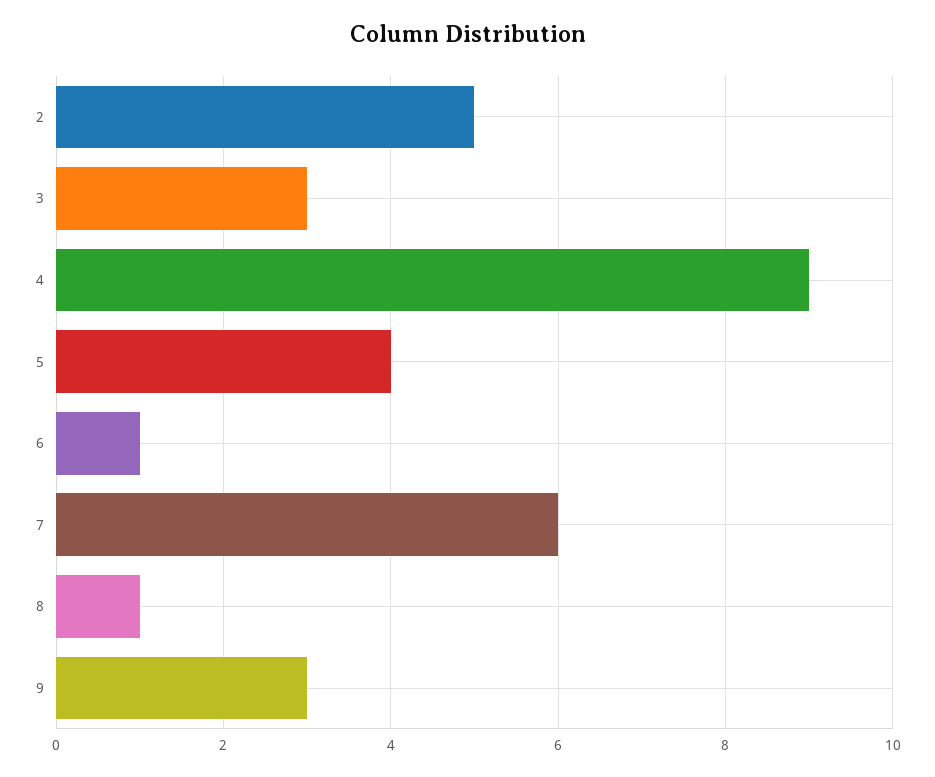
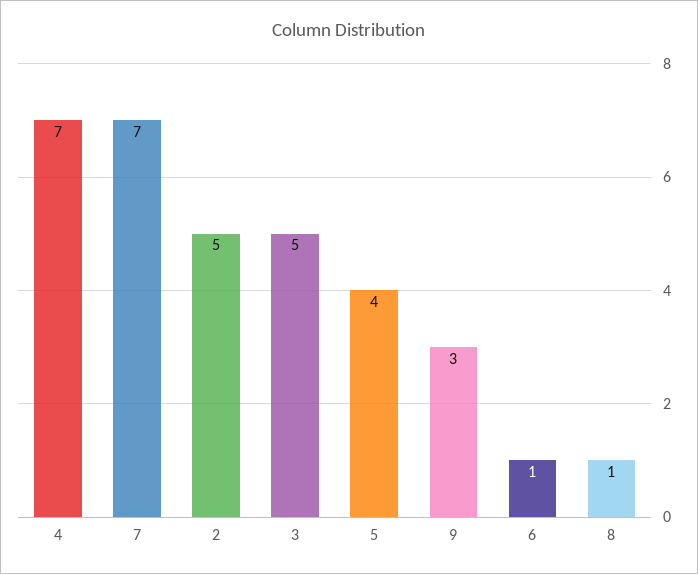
  {
    "2": 5,
-   "3": 3,
+   "3": 5,
-   "4": 9,
+   "4": 7,
    "5": 4,
    "6": 1,
-   "7": 6,
+   "7": 7,
    "8": 1,
    "9": 3
  }

